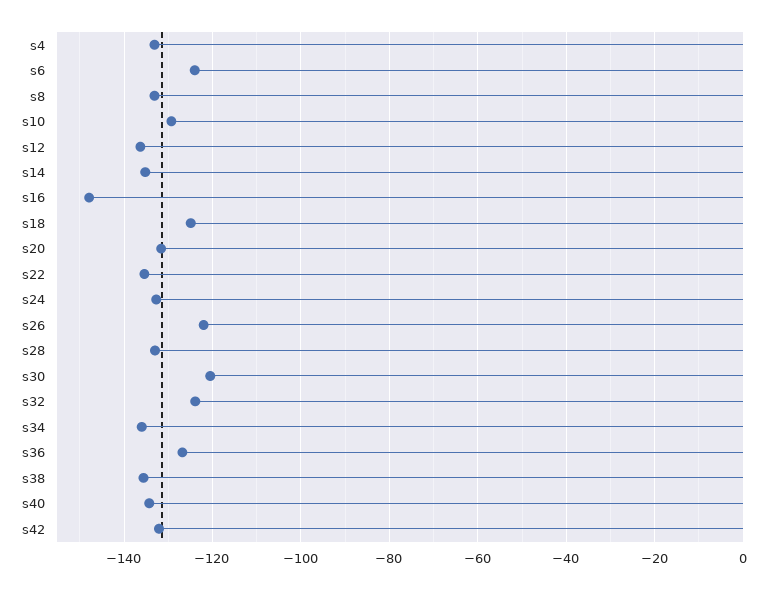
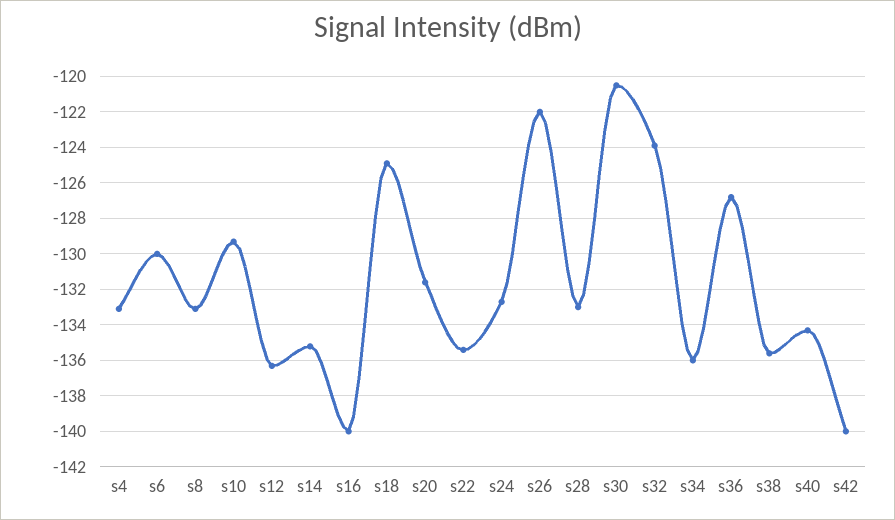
  {
    "s4": -133,
-   "s6": -124,
+   "s6": -130,
    "s8": -133,
    "s10": -129.5,
    "s12": -136.5,
    "s14": -135,
-   "s16": -148,
+   "s16": -140,
    "s18": -125,
    "s20": -131.5,
    "s22": -135.5,
    "s24": -132.5,
    "s26": -122,
    "s28": -133,
    "s30": -120.5,
    "s32": -124,
    "s34": -136,
    "s36": -127,
    "s38": -135.5,
    "s40": -134.5,
-   "s42": -132
+   "s42": -140
  }

